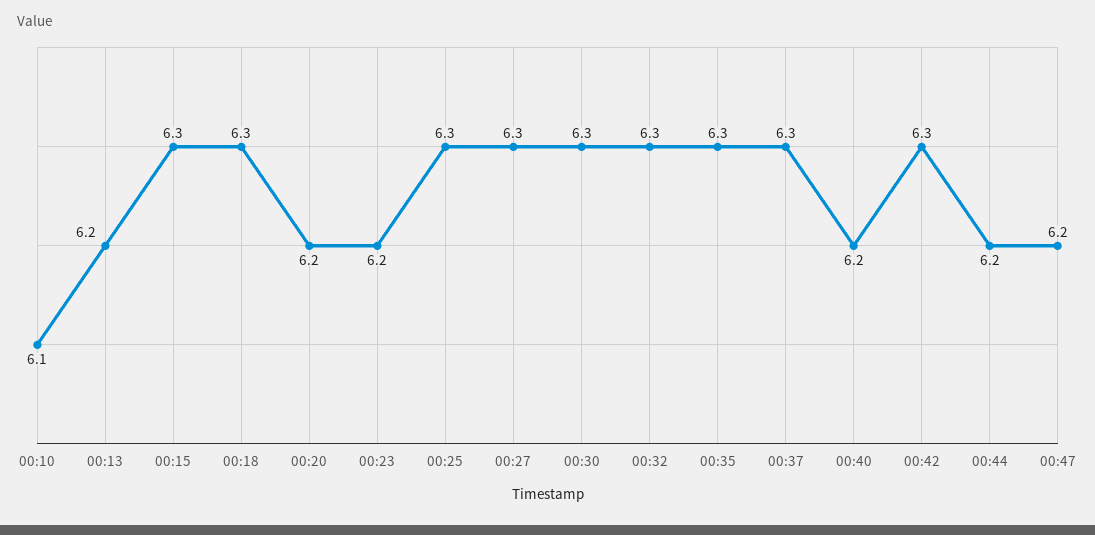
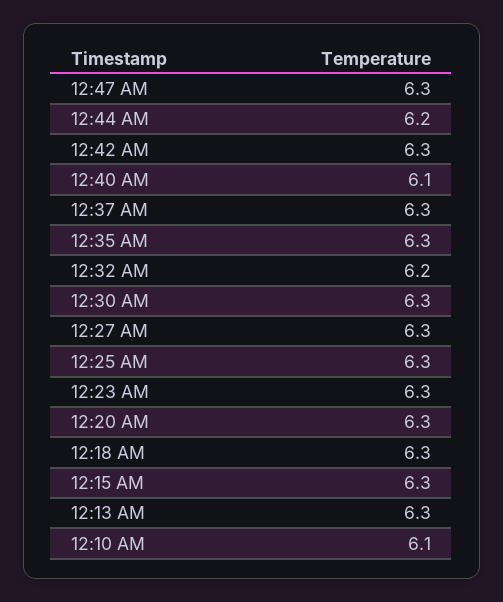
  {
    "00:10": 6.1,
-   "00:13": 6.2,
+   "00:13": 6.3,
    "00:15": 6.3,
    "00:18": 6.3,
-   "00:20": 6.2,
+   "00:20": 6.3,
-   "00:23": 6.2,
+   "00:23": 6.3,
    "00:25": 6.3,
    "00:27": 6.3,
    "00:30": 6.3,
-   "00:32": 6.3,
+   "00:32": 6.2,
    "00:35": 6.3,
    "00:37": 6.3,
-   "00:40": 6.2,
+   "00:40": 6.1,
    "00:42": 6.3,
    "00:44": 6.2,
-   "00:47": 6.2
+   "00:47": 6.3
  }

